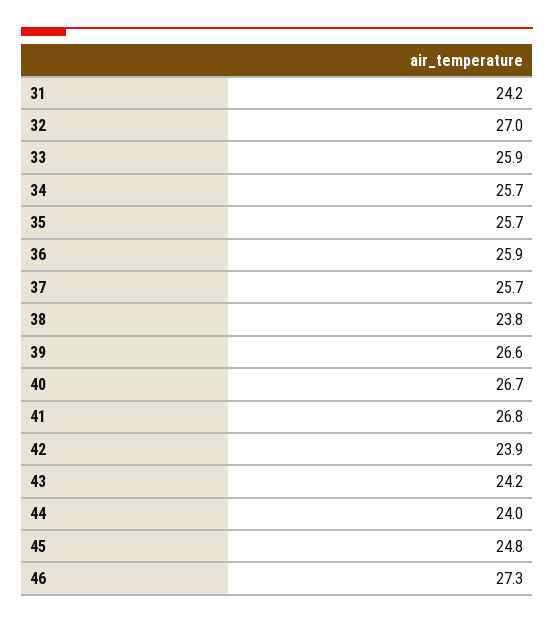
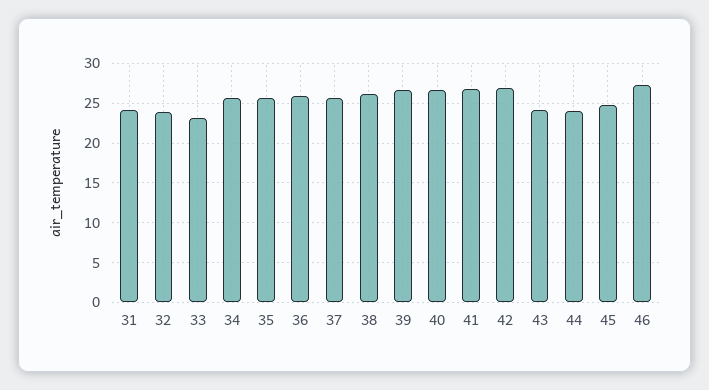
  {
    "31": 24.2,
-   "32": 27,
+   "32": 24,
-   "33": 25.9,
+   "33": 23,
    "34": 25.7,
    "35": 25.7,
    "36": 25.9,
    "37": 25.7,
-   "38": 23.8,
+   "38": 26,
    "39": 26.6,
    "40": 26.7,
    "41": 26.8,
-   "42": 23.9,
+   "42": 27,
    "43": 24.2,
    "44": 24,
    "45": 24.8,
    "46": 27.3
  }

